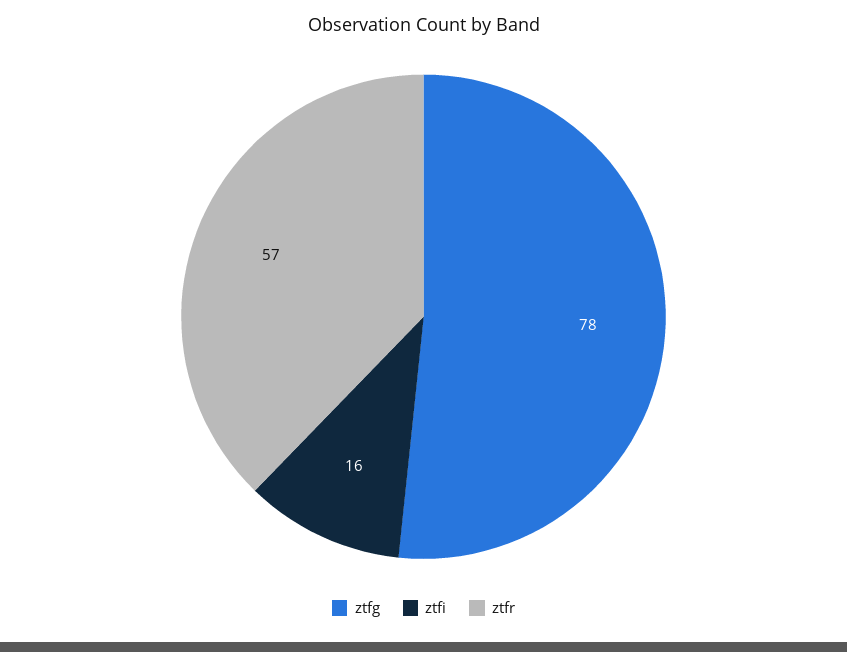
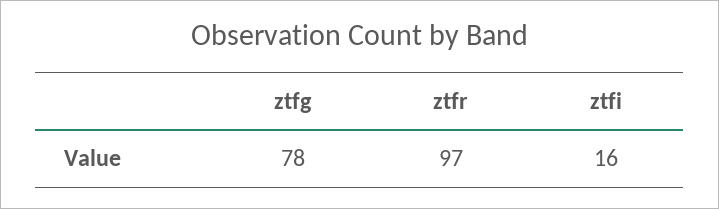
  {
    "ztfg": 78,
    "ztfi": 16,
-   "ztfr": 57
+   "ztfr": 97
  }

